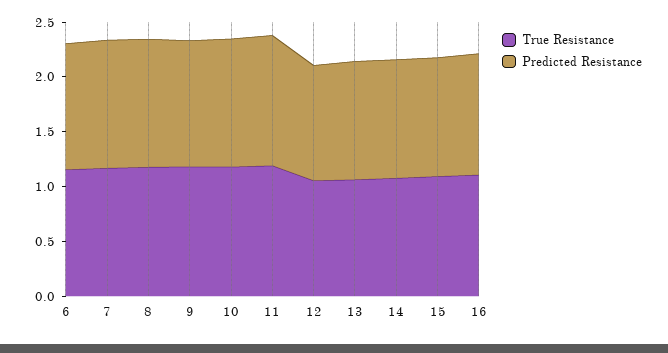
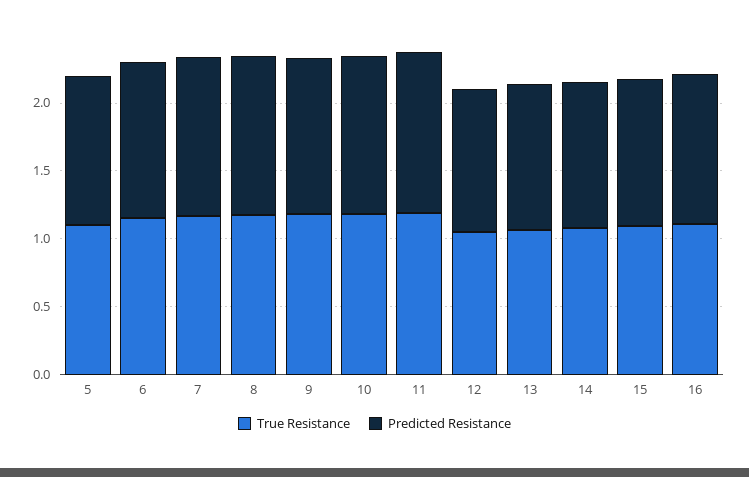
  {
    "True Resistance": {
      "6": 1.2,
      "7": 1.2,
      "8": 1.2,
      "9": 1.2,
      "10": 1.2,
      "11": 1.2,
      "12": 1.1,
      "13": 1.1,
      "14": 1.1,
      "15": 1.1,
-     "16": 1.1
+     "16": 1.1,
+     "5": 1.1
    },
    "Predicted Resistance": {
      "6": 1.1,
      "7": 1.2,
      "8": 1.2,
      "9": 1.2,
      "10": 1.2,
      "11": 1.2,
      "12": 1.1,
      "13": 1.1,
      "14": 1.1,
      "15": 1.1,
-     "16": 1.1
+     "16": 1.1,
+     "5": 1.1
    }
  }

